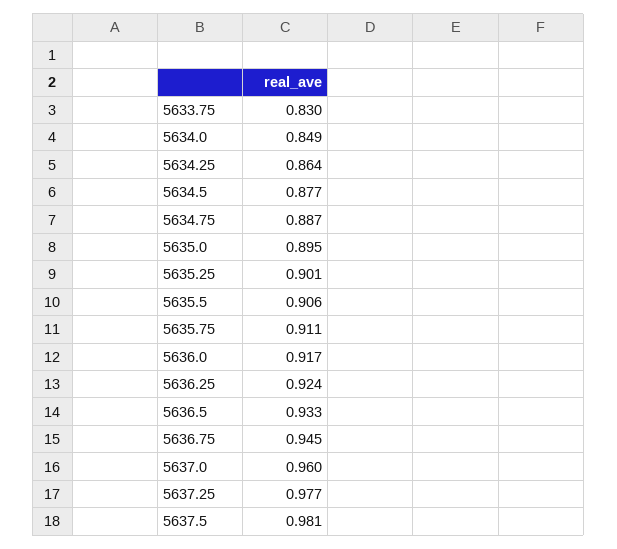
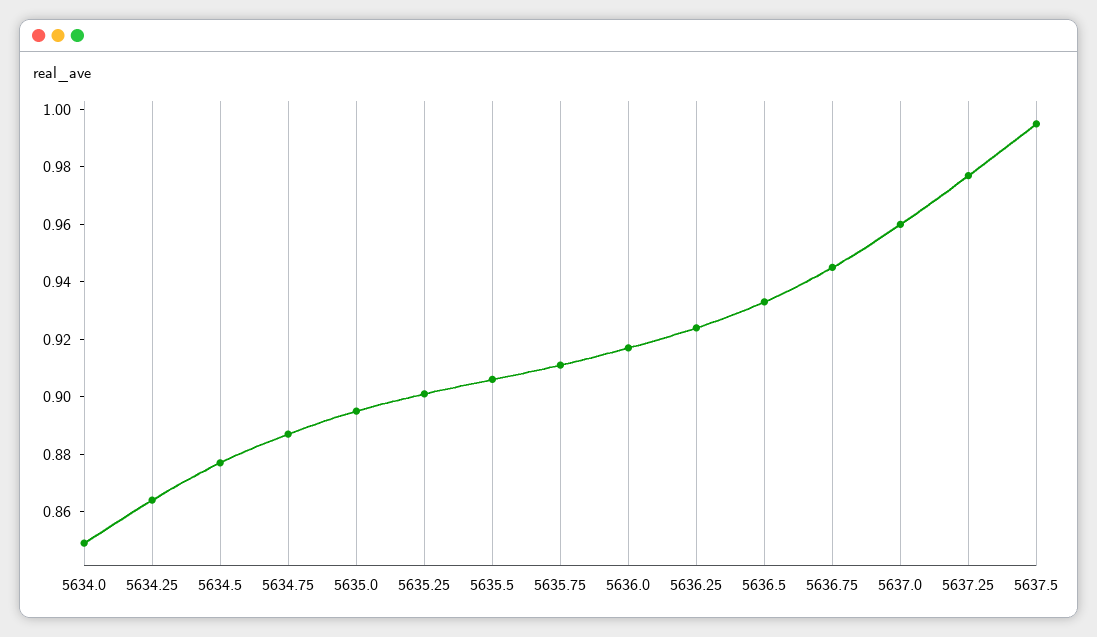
  {
-   "5633.75": 0.83,
    "5634.0": 0.849,
    "5634.25": 0.864,
    "5634.5": 0.877,
    "5634.75": 0.887,
    "5635.0": 0.895,
    "5635.25": 0.901,
    "5635.5": 0.906,
    "5635.75": 0.911,
    "5636.0": 0.917,
    "5636.25": 0.924,
    "5636.5": 0.933,
    "5636.75": 0.945,
    "5637.0": 0.96,
    "5637.25": 0.977,
-   "5637.5": 0.981
+   "5637.5": 0.995
  }

